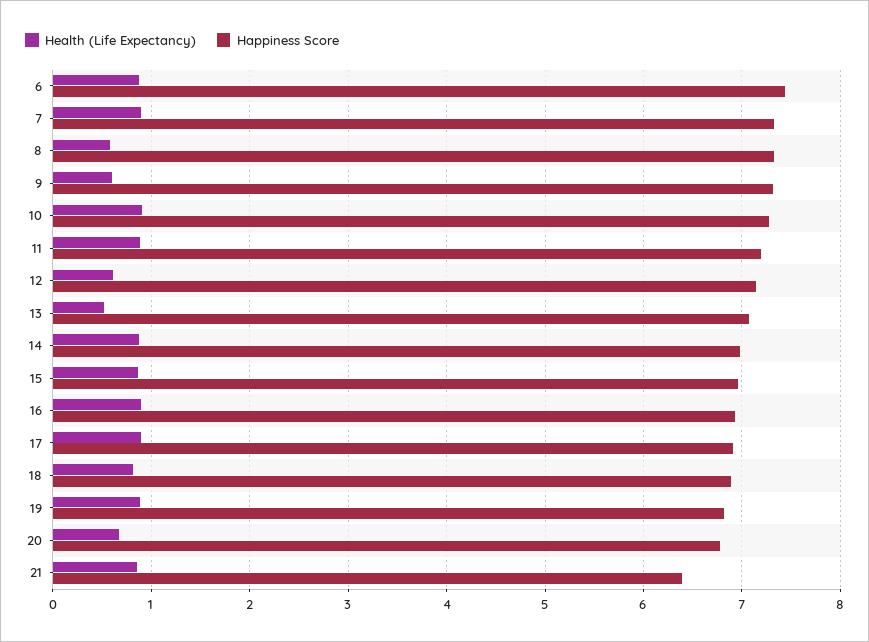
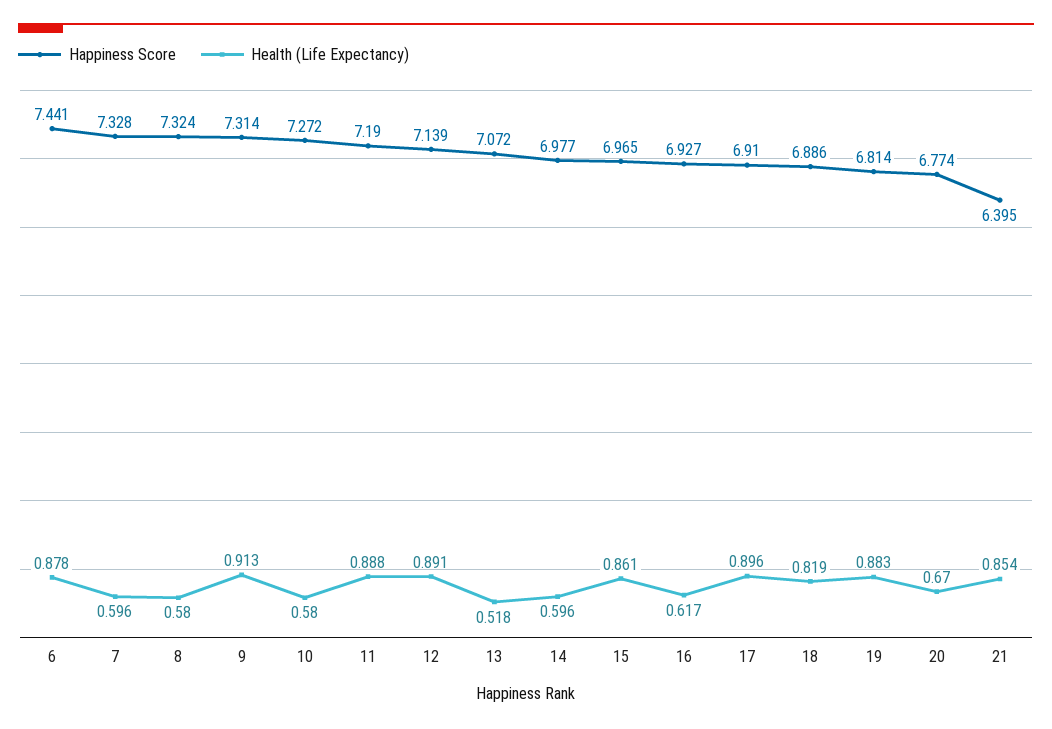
  {
    "Health (Life Expectancy)": {
      "6": 0.878,
-     "7": 0.9,
+     "7": 0.596,
      "8": 0.58,
-     "9": 0.6,
+     "9": 0.913,
-     "10": 0.9,
+     "10": 0.58,
      "11": 0.888,
-     "12": 0.6,
+     "12": 0.891,
      "13": 0.518,
-     "14": 0.9,
+     "14": 0.596,
      "15": 0.861,
-     "16": 0.9,
+     "16": 0.617,
      "17": 0.896,
      "18": 0.819,
      "19": 0.883,
      "20": 0.67,
      "21": 0.854
    },
    "Happiness Score": {
      "6": 7.441,
      "7": 7.328,
      "8": 7.324,
      "9": 7.314,
      "10": 7.272,
      "11": 7.19,
      "12": 7.139,
      "13": 7.072,
      "14": 6.977,
      "15": 6.965,
      "16": 6.927,
      "17": 6.91,
      "18": 6.886,
      "19": 6.814,
      "20": 6.774,
      "21": 6.395
    }
  }

